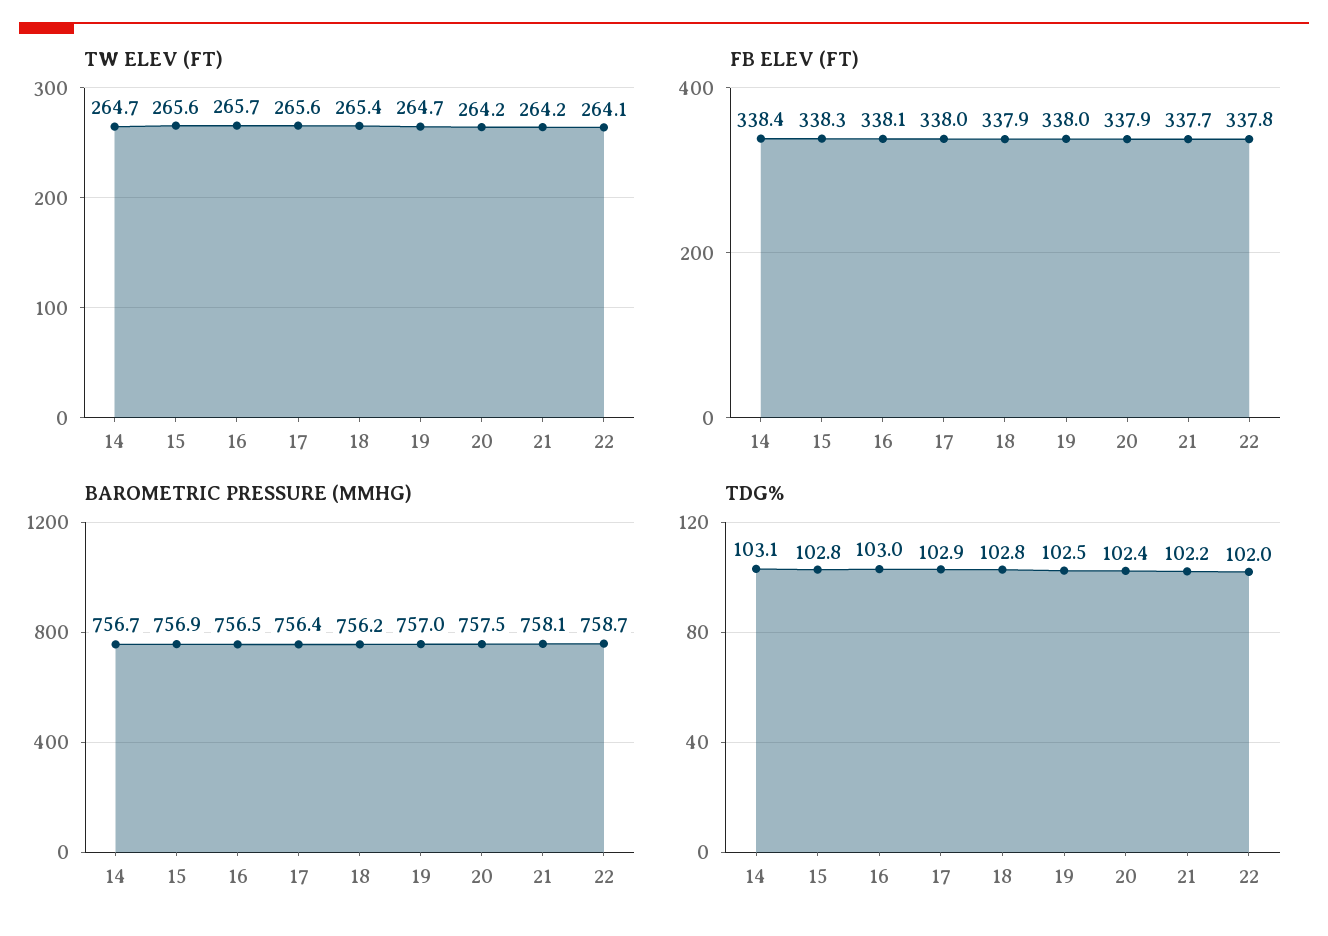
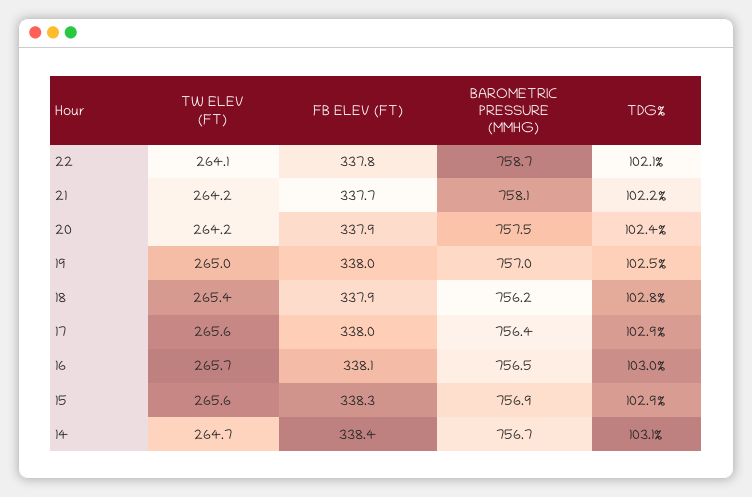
  {
    "TW ELEV (FT)": {
      "14": 264.7,
      "15": 265.6,
      "16": 265.7,
      "17": 265.6,
      "18": 265.4,
-     "19": 264.7,
+     "19": 265,
      "20": 264.2,
      "21": 264.2,
      "22": 264.1
    },
    "FB ELEV (FT)": {
      "14": 338.4,
      "15": 338.3,
      "16": 338.1,
      "17": 338,
      "18": 337.9,
      "19": 338,
      "20": 337.9,
      "21": 337.7,
      "22": 337.8
    },
    "BAROMETRIC PRESSURE (MMHG)": {
      "14": 756.7,
      "15": 756.9,
      "16": 756.5,
      "17": 756.4,
      "18": 756.2,
      "19": 757,
      "20": 757.5,
      "21": 758.1,
      "22": 758.7
    },
    "TDG%": {
      "14": 103.1,
-     "15": 102.8,
+     "15": 102.9,
      "16": 103,
      "17": 102.9,
      "18": 102.8,
      "19": 102.5,
      "20": 102.4,
      "21": 102.2,
-     "22": 102
+     "22": 102.1
    }
  }

